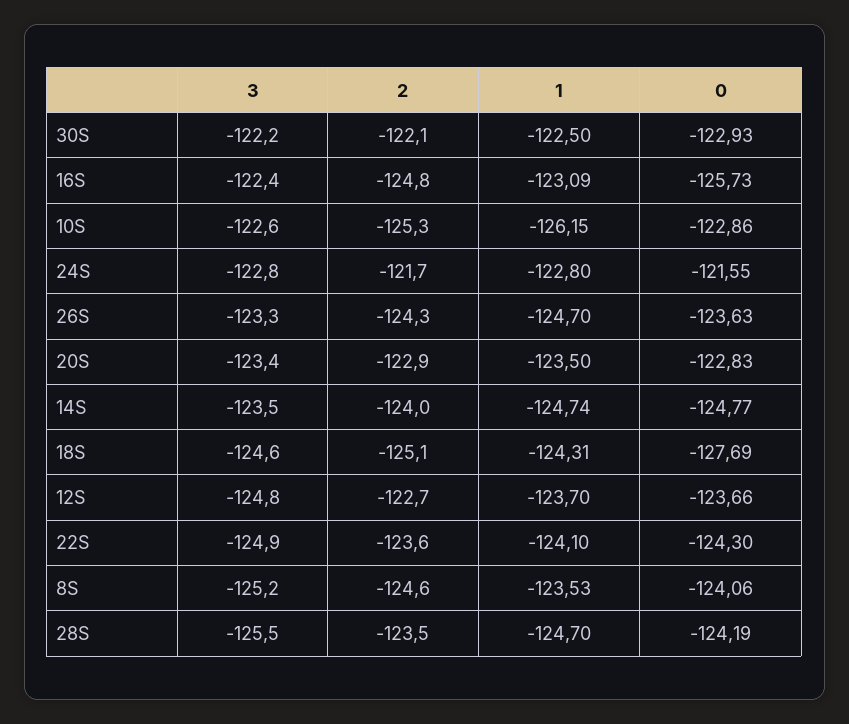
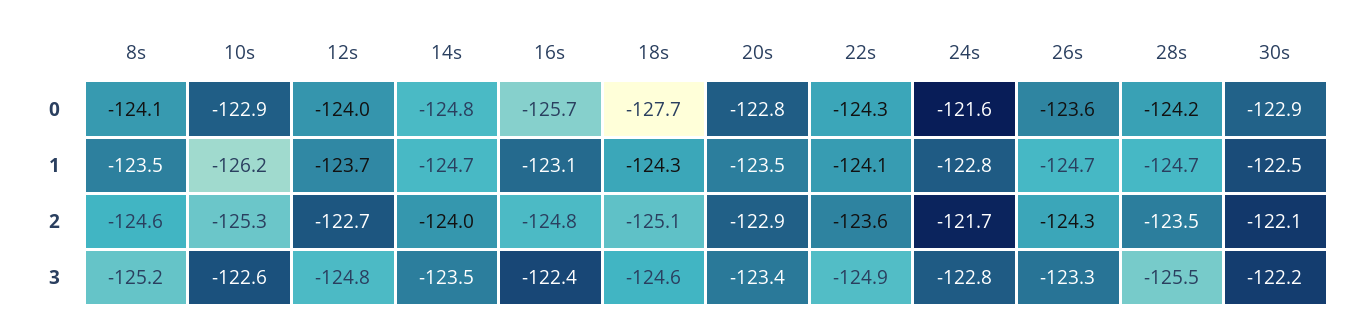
  {
    "3": {
      "30S": -122.2,
      "16S": -122.4,
      "10S": -122.6,
      "24S": -122.8,
      "26S": -123.3,
      "20S": -123.4,
      "14S": -123.5,
      "18S": -124.6,
      "12S": -124.8,
      "22S": -124.9,
      "8S": -125.2,
      "28S": -125.5
    },
    "2": {
      "30S": -122.1,
      "16S": -124.8,
      "10S": -125.3,
      "24S": -121.7,
      "26S": -124.3,
      "20S": -122.9,
      "14S": -124,
      "18S": -125.1,
      "12S": -122.7,
      "22S": -123.6,
      "8S": -124.6,
      "28S": -123.5
    },
    "1": {
      "30S": -122.5,
      "16S": -123.09,
      "10S": -126.15,
      "24S": -122.8,
      "26S": -124.7,
      "20S": -123.5,
      "14S": -124.74,
      "18S": -124.31,
      "12S": -123.7,
      "22S": -124.1,
      "8S": -123.53,
      "28S": -124.7
    },
    "0": {
      "30S": -122.93,
      "16S": -125.73,
      "10S": -122.86,
      "24S": -121.55,
      "26S": -123.63,
      "20S": -122.83,
      "14S": -124.77,
      "18S": -127.69,
-     "12S": -123.66,
+     "12S": -124,
      "22S": -124.3,
      "8S": -124.06,
      "28S": -124.19
    }
  }

